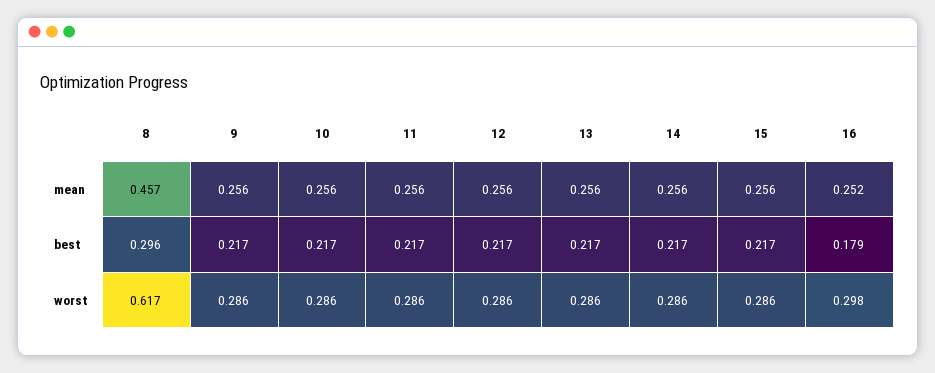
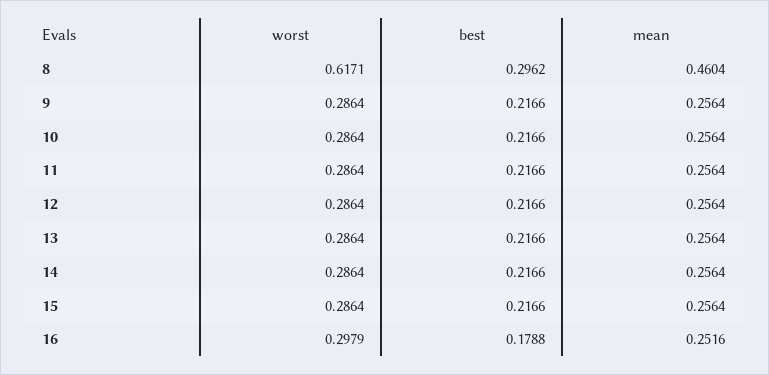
  {
    "8": {
-     "mean": 0.457,
+     "mean": 0.4604,
      "best": 0.2962,
      "worst": 0.6171
    },
    "9": {
      "mean": 0.2564,
      "best": 0.2166,
      "worst": 0.2864
    },
    "10": {
      "mean": 0.2564,
      "best": 0.2166,
      "worst": 0.2864
    },
    "11": {
      "mean": 0.2564,
      "best": 0.2166,
      "worst": 0.2864
    },
    "12": {
      "mean": 0.2564,
      "best": 0.2166,
      "worst": 0.2864
    },
    "13": {
      "mean": 0.2564,
      "best": 0.2166,
      "worst": 0.2864
    },
    "14": {
      "mean": 0.2564,
      "best": 0.2166,
      "worst": 0.2864
    },
    "15": {
      "mean": 0.2564,
      "best": 0.2166,
      "worst": 0.2864
    },
    "16": {
      "mean": 0.2516,
      "best": 0.1788,
      "worst": 0.2979
    }
  }

